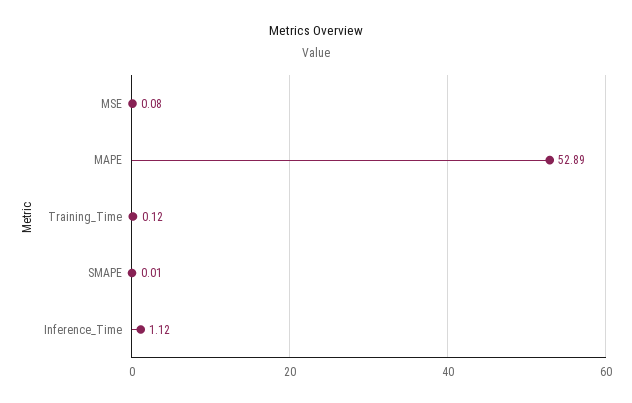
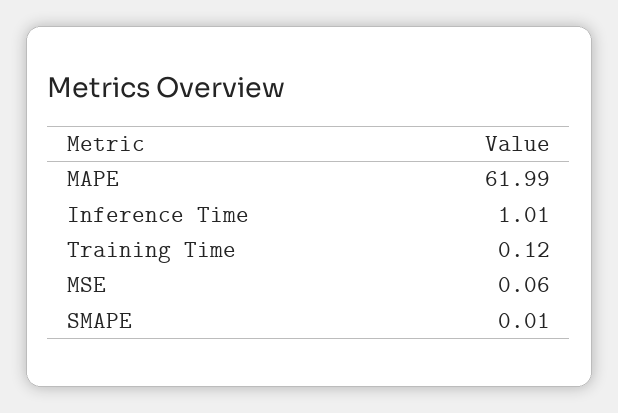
  {
-   "MSE": 0.08,
+   "MSE": 0.06,
-   "MAPE": 52.89,
+   "MAPE": 61.99,
    "Training_Time": 0.12,
    "SMAPE": 0.01,
-   "Inference_Time": 1.12
+   "Inference_Time": 1.01
  }

